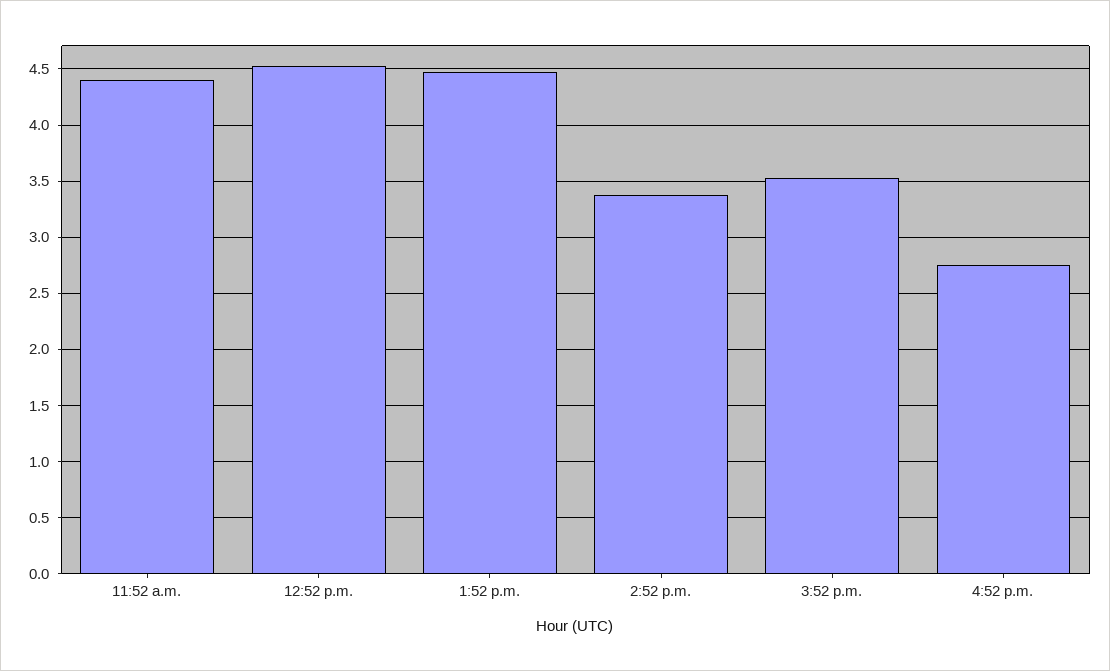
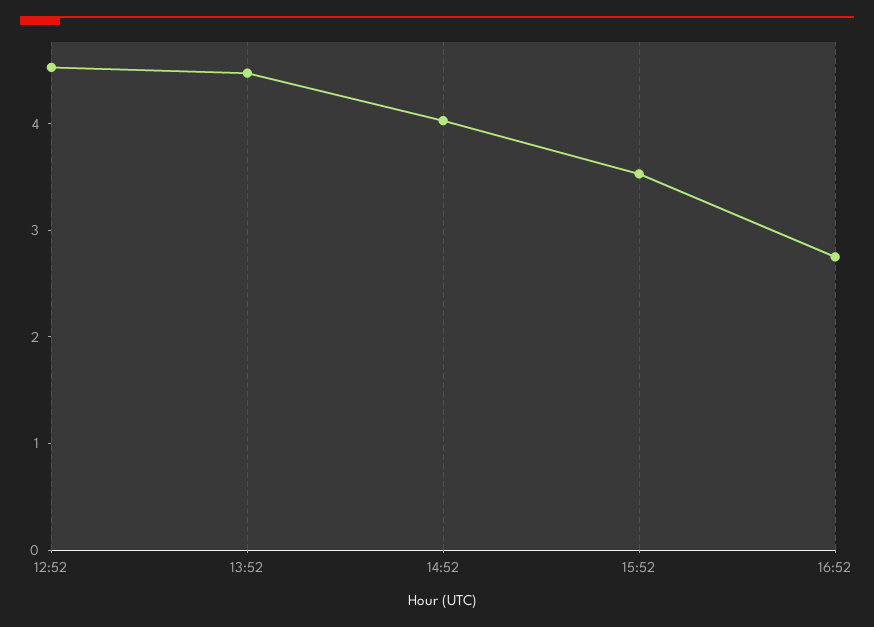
  {
-   "11:52 a.m.": 4.4,
    "12:52 p.m.": 4.5,
    "1:52 p.m.": 4.5,
-   "2:52 p.m.": 3.4,
+   "2:52 p.m.": 4,
    "3:52 p.m.": 3.5,
    "4:52 p.m.": 2.8
  }

